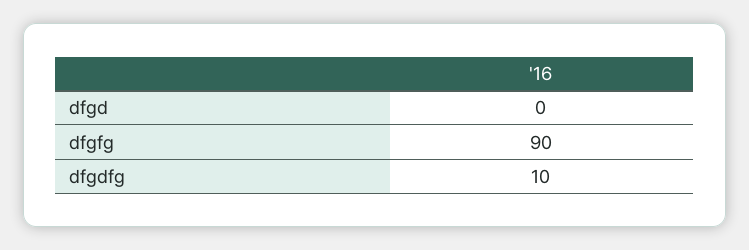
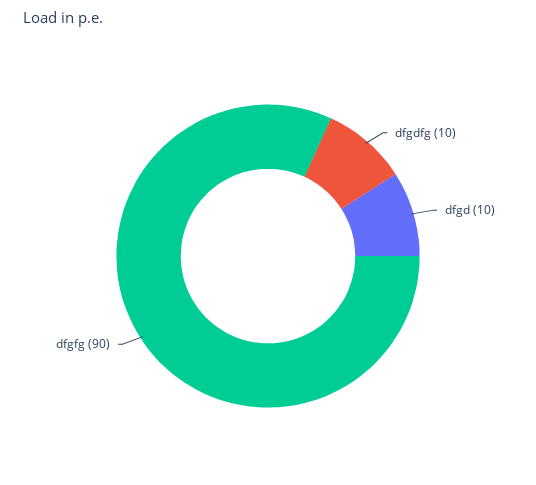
  {
-   "dfgd": 0,
+   "dfgd": 10,
    "dfgfg": 90,
    "dfgdfg": 10
  }

